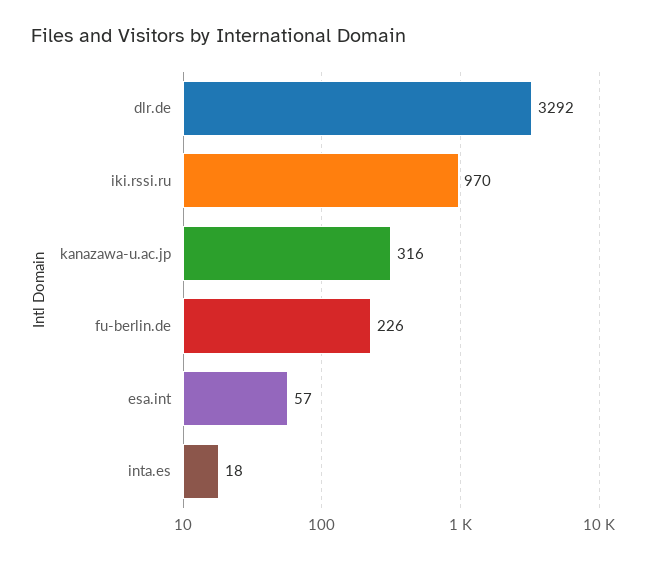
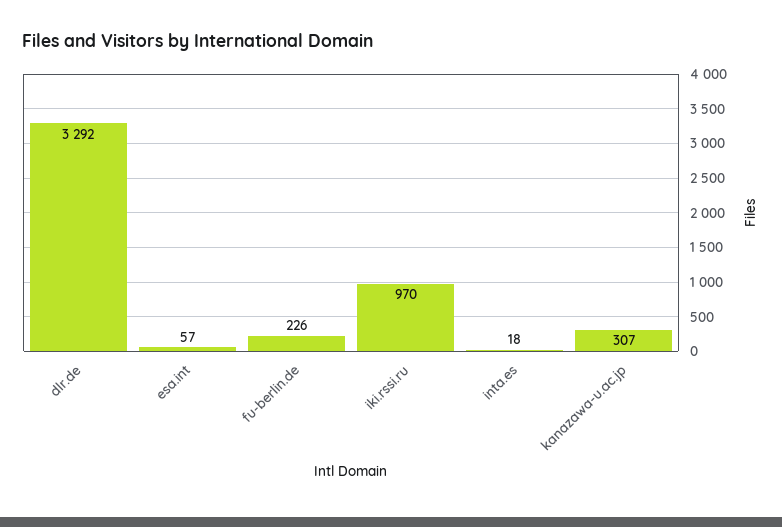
  {
    "dlr.de": 3292,
    "iki.rssi.ru": 970,
-   "kanazawa-u.ac.jp": 316,
+   "kanazawa-u.ac.jp": 307,
    "fu-berlin.de": 226,
    "esa.int": 57,
    "inta.es": 18
  }

